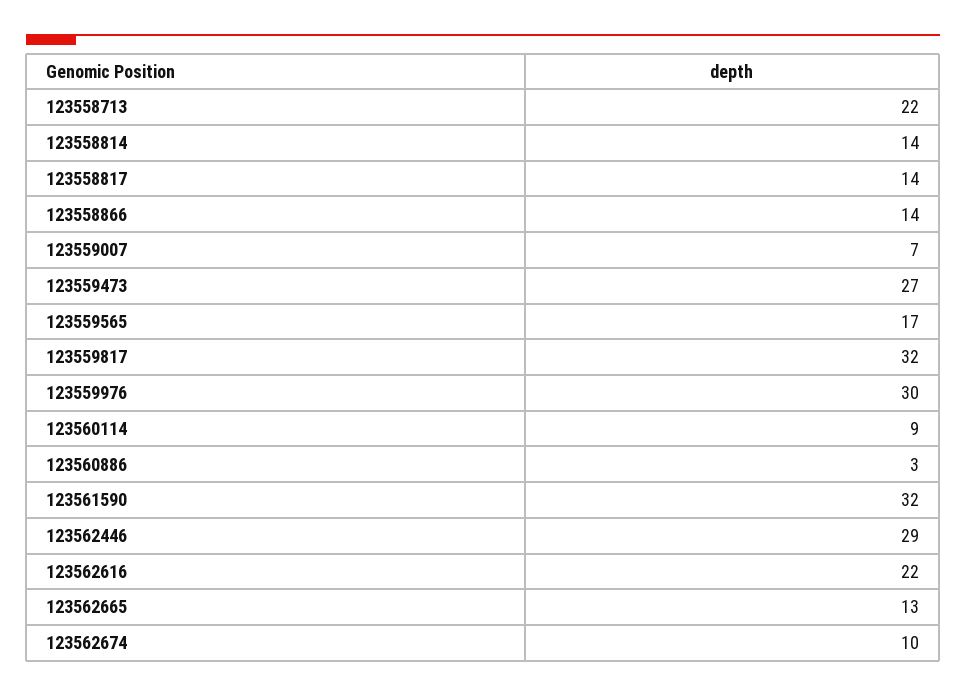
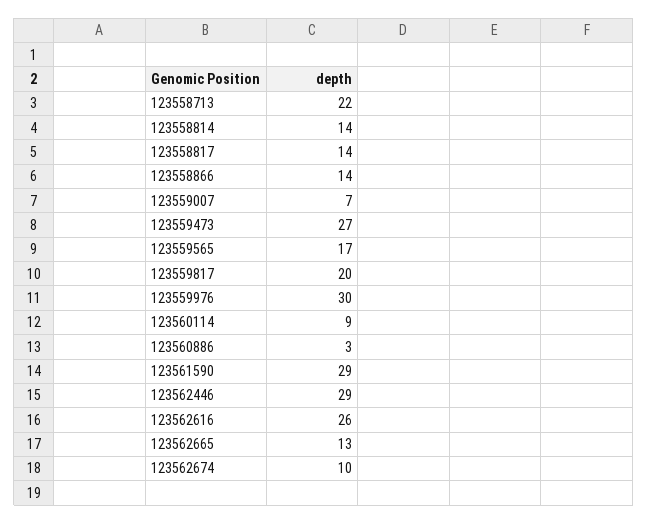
  {
    "123558713": 22,
    "123558814": 14,
    "123558817": 14,
    "123558866": 14,
    "123559007": 7,
    "123559473": 27,
    "123559565": 17,
-   "123559817": 32,
+   "123559817": 20,
    "123559976": 30,
    "123560114": 9,
    "123560886": 3,
-   "123561590": 32,
+   "123561590": 29,
    "123562446": 29,
-   "123562616": 22,
+   "123562616": 26,
    "123562665": 13,
    "123562674": 10
  }

